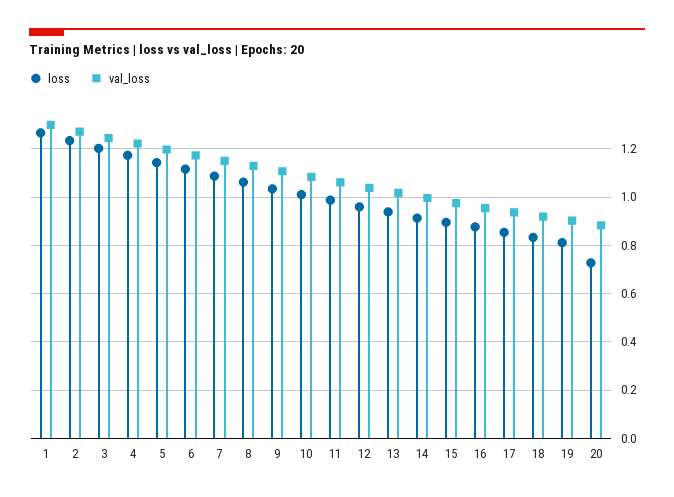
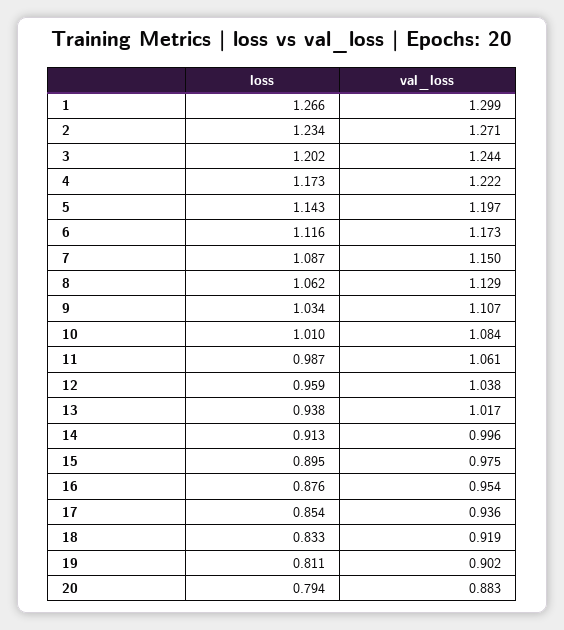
  {
    "loss": {
      "1": 1.266,
      "2": 1.234,
      "3": 1.202,
      "4": 1.173,
      "5": 1.143,
      "6": 1.116,
      "7": 1.087,
      "8": 1.062,
      "9": 1.034,
      "10": 1.01,
      "11": 0.987,
      "12": 0.959,
      "13": 0.938,
      "14": 0.913,
      "15": 0.895,
      "16": 0.876,
      "17": 0.854,
      "18": 0.833,
      "19": 0.811,
-     "20": 0.725
+     "20": 0.794
    },
    "val_loss": {
      "1": 1.299,
      "2": 1.271,
      "3": 1.244,
      "4": 1.222,
      "5": 1.197,
      "6": 1.173,
      "7": 1.15,
      "8": 1.129,
      "9": 1.107,
      "10": 1.084,
      "11": 1.061,
      "12": 1.038,
      "13": 1.017,
      "14": 0.996,
      "15": 0.975,
      "16": 0.954,
      "17": 0.936,
      "18": 0.919,
      "19": 0.902,
      "20": 0.883
    }
  }

